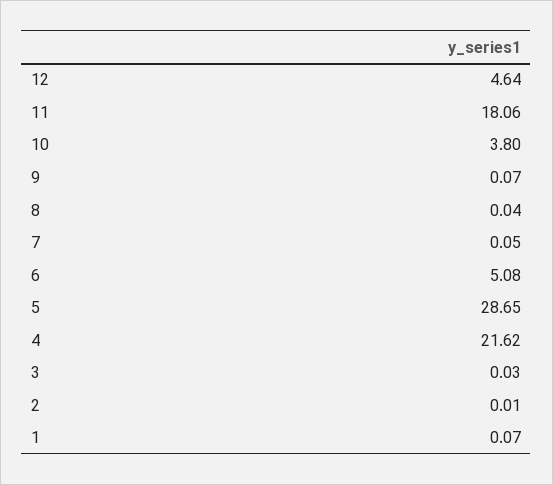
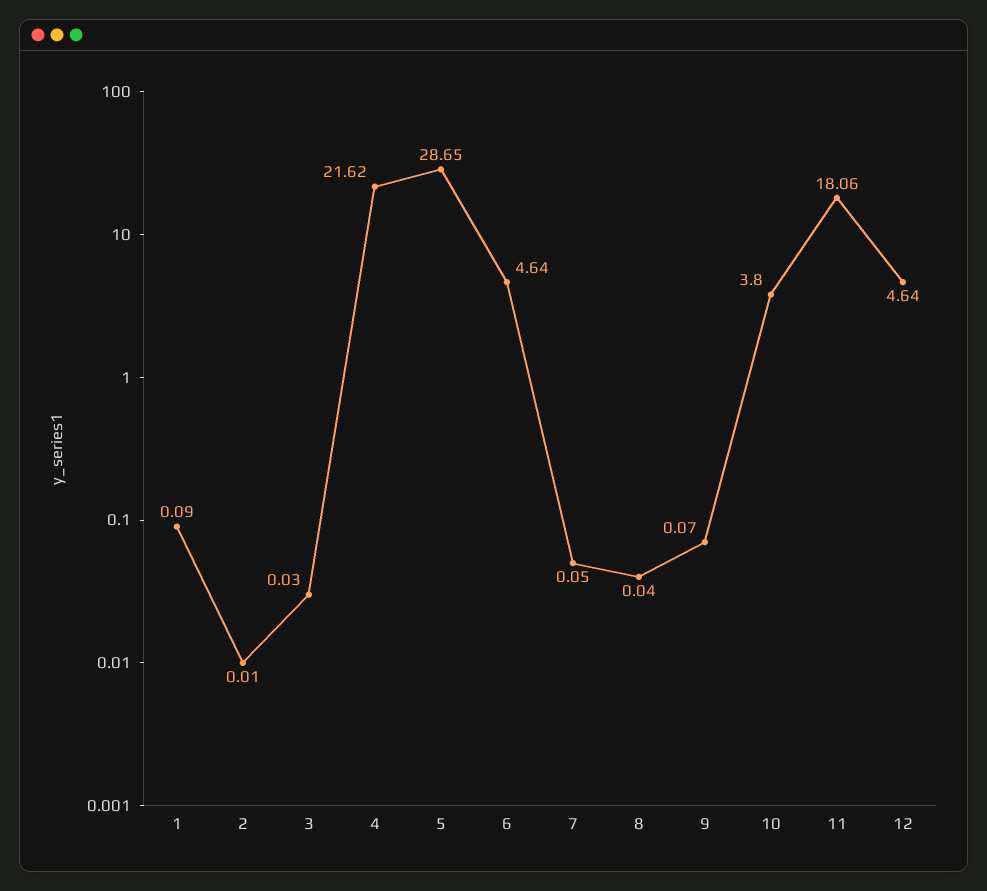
  {
    "12": 4.64,
    "11": 18.06,
    "10": 3.8,
    "9": 0.07,
    "8": 0.04,
    "7": 0.05,
-   "6": 5.08,
+   "6": 4.64,
    "5": 28.65,
    "4": 21.62,
    "3": 0.03,
    "2": 0.01,
-   "1": 0.07
+   "1": 0.09
  }

